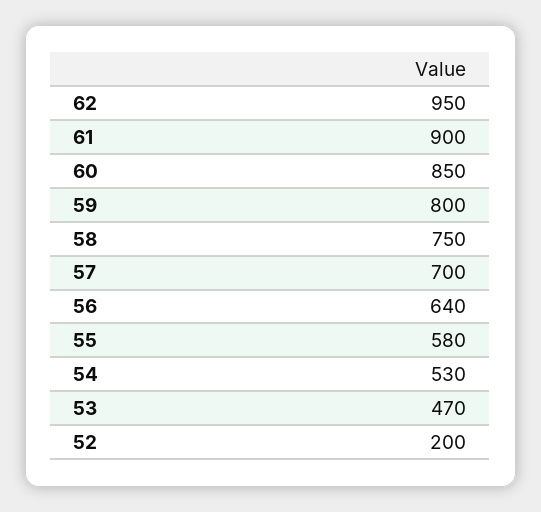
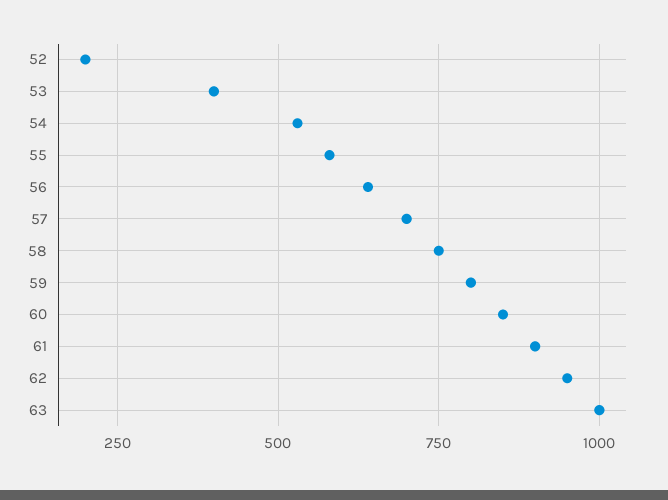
  {
    "62": 950,
    "61": 900,
    "60": 850,
    "59": 800,
    "58": 750,
    "57": 700,
    "56": 640,
    "55": 580,
    "54": 530,
-   "53": 470,
+   "53": 400,
-   "52": 200
+   "52": 200,
+   "63": 1000
  }

